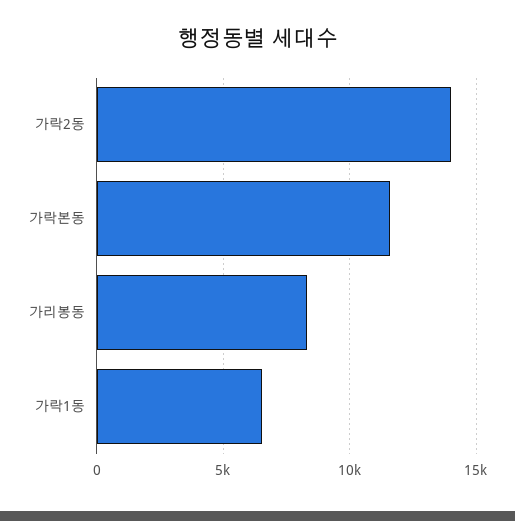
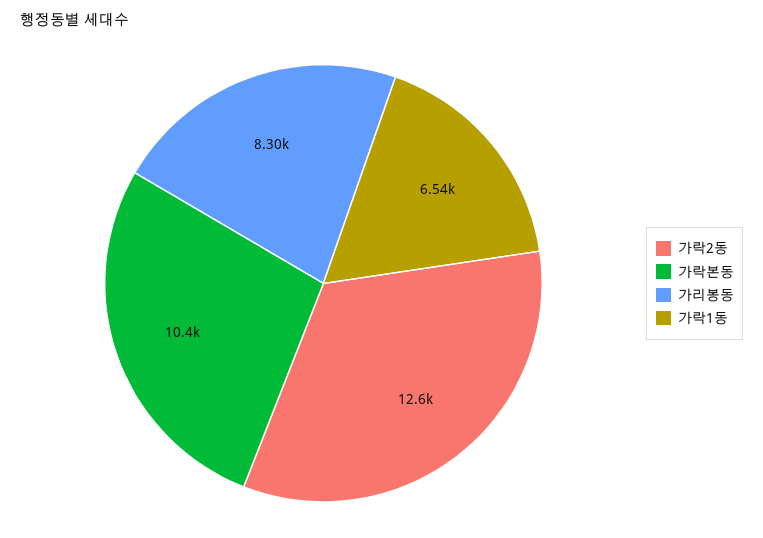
  {
-   "가락2동": 14000,
+   "가락2동": 12600,
-   "가락본동": 11500,
+   "가락본동": 10400,
    "가리봉동": 8300,
    "가락1동": 6540
  }

